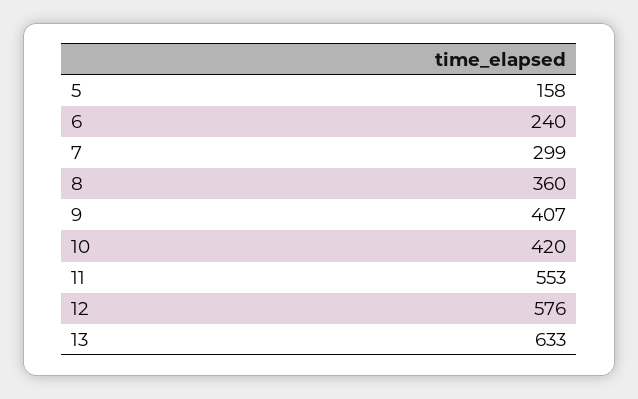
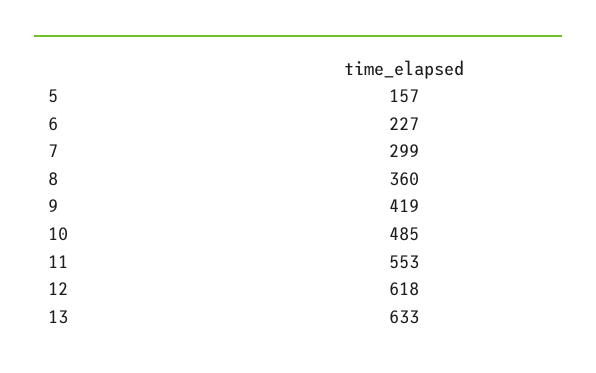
  {
-   "5": 158,
+   "5": 157,
-   "6": 240,
+   "6": 227,
    "7": 299,
    "8": 360,
-   "9": 407,
+   "9": 419,
-   "10": 420,
+   "10": 485,
    "11": 553,
-   "12": 576,
+   "12": 618,
    "13": 633
  }

